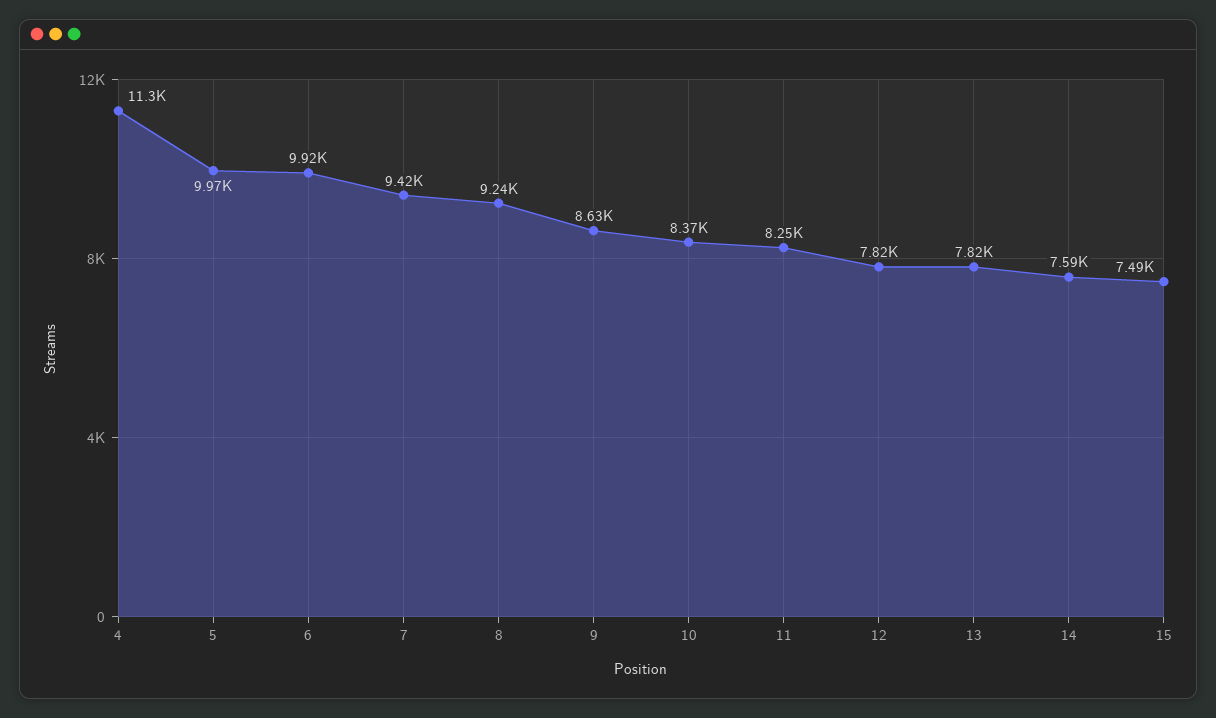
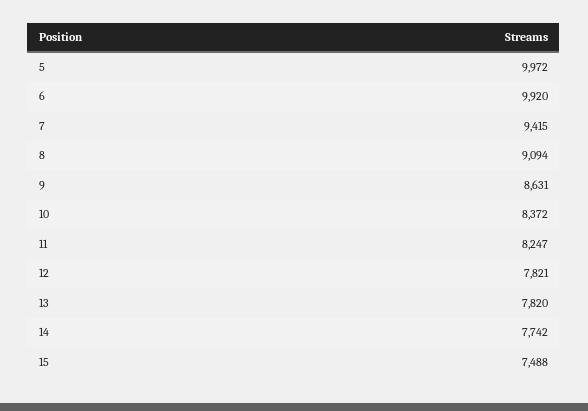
  {
-   "4": 11300,
    "5": 9972,
    "6": 9920,
    "7": 9415,
-   "8": 9240,
+   "8": 9094,
    "9": 8631,
    "10": 8372,
    "11": 8247,
    "12": 7821,
    "13": 7820,
-   "14": 7590,
+   "14": 7742,
    "15": 7488
  }

